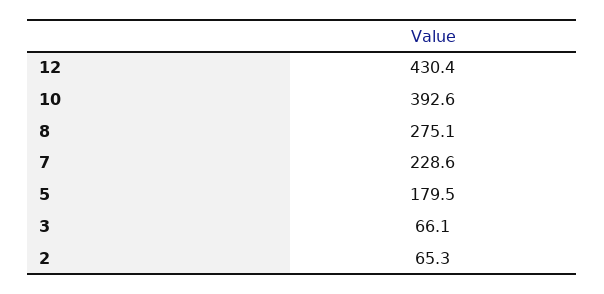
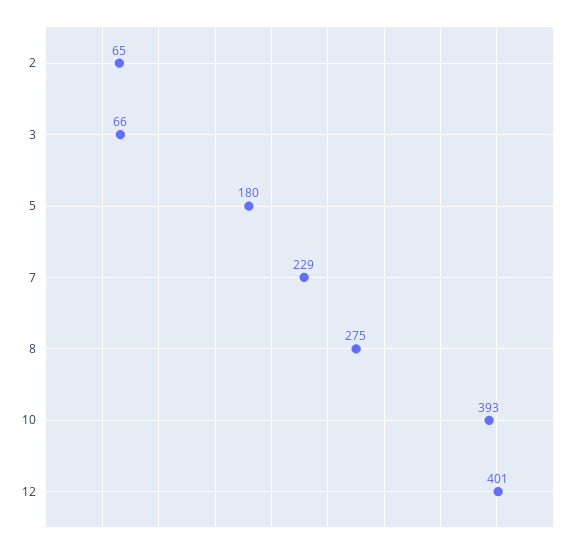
  {
-   "12": 430.4,
+   "12": 401,
    "10": 392.6,
    "8": 275.1,
    "7": 228.6,
    "5": 179.5,
    "3": 66.1,
    "2": 65.3
  }

